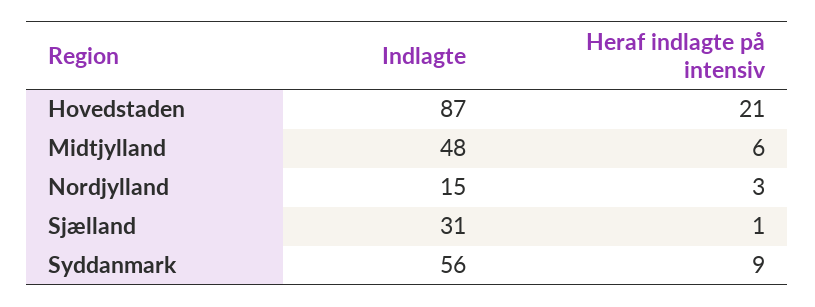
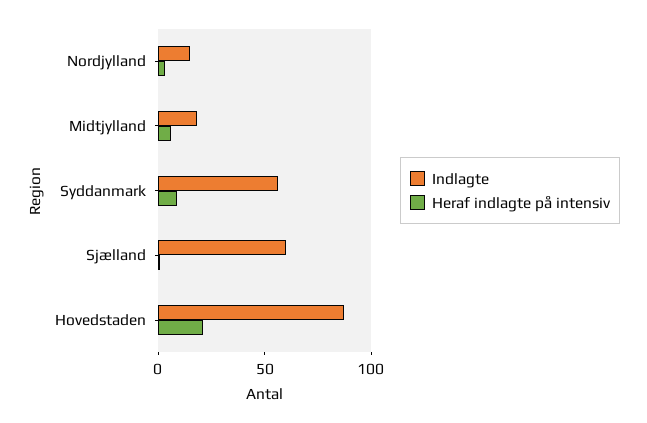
  {
    "Indlagte": {
      "Hovedstaden": 87,
-     "Midtjylland": 48,
+     "Midtjylland": 20,
      "Nordjylland": 15,
-     "Sjælland": 31,
+     "Sjælland": 60,
      "Syddanmark": 56
    },
    "Heraf indlagte på intensiv": {
      "Hovedstaden": 21,
      "Midtjylland": 6,
      "Nordjylland": 3,
      "Sjælland": 1,
      "Syddanmark": 9
    }
  }

